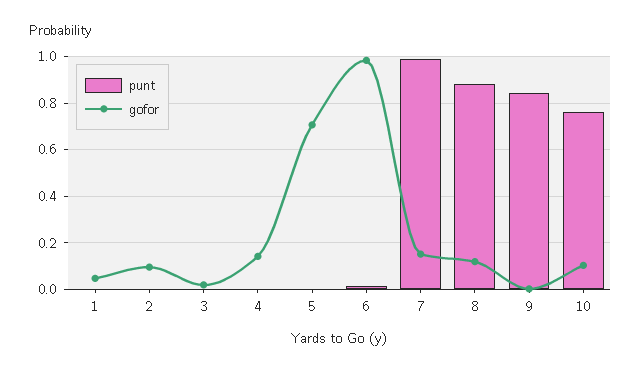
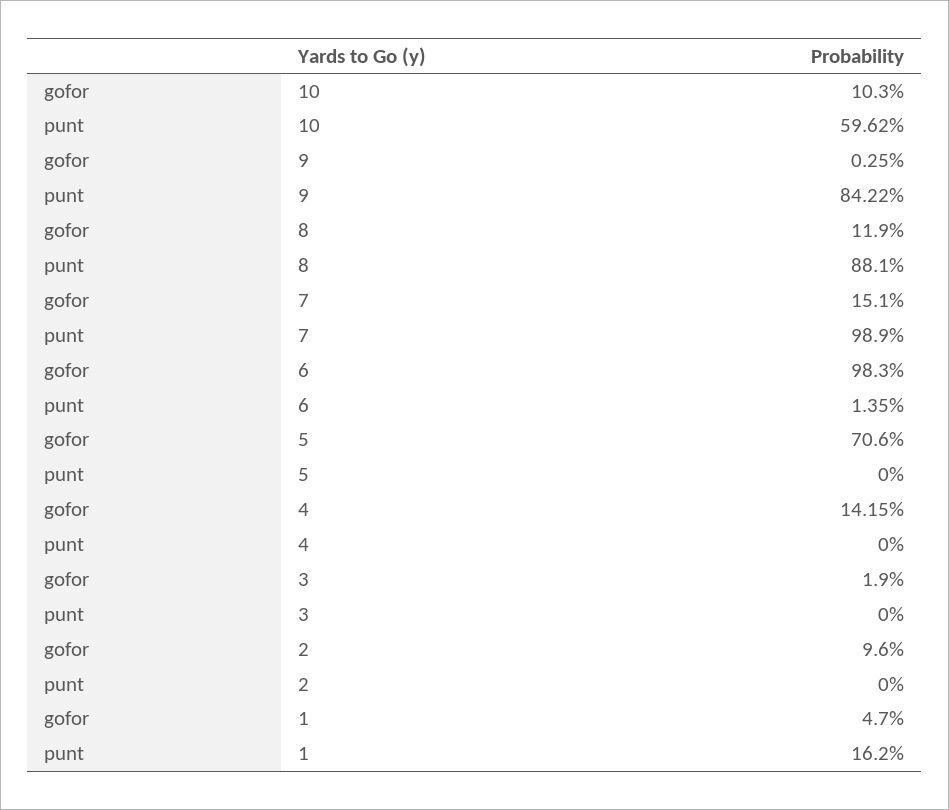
  {
    "punt": {
-     "1": 0,
+     "1": 0.162,
      "2": 0,
      "3": 0,
      "4": 0,
      "5": 0,
      "6": 0.0135,
      "7": 0.989,
      "8": 0.881,
      "9": 0.8422,
-     "10": 0.75
+     "10": 0.5962
    },
    "gofor": {
      "1": 0.047,
      "2": 0.096,
      "3": 0.019,
      "4": 0.1415,
      "5": 0.706,
      "6": 0.983,
      "7": 0.151,
      "8": 0.119,
      "9": 0.0025,
      "10": 0.103
    }
  }

